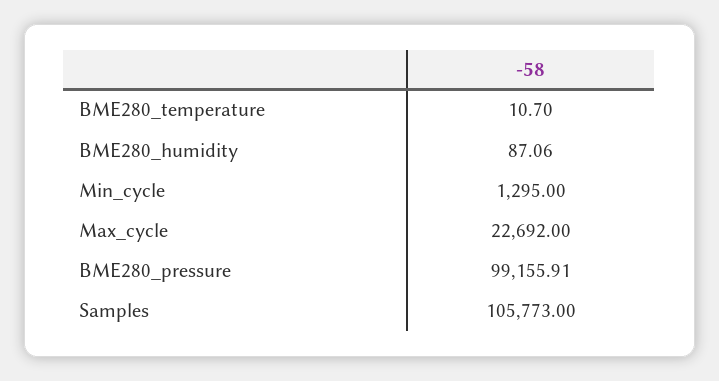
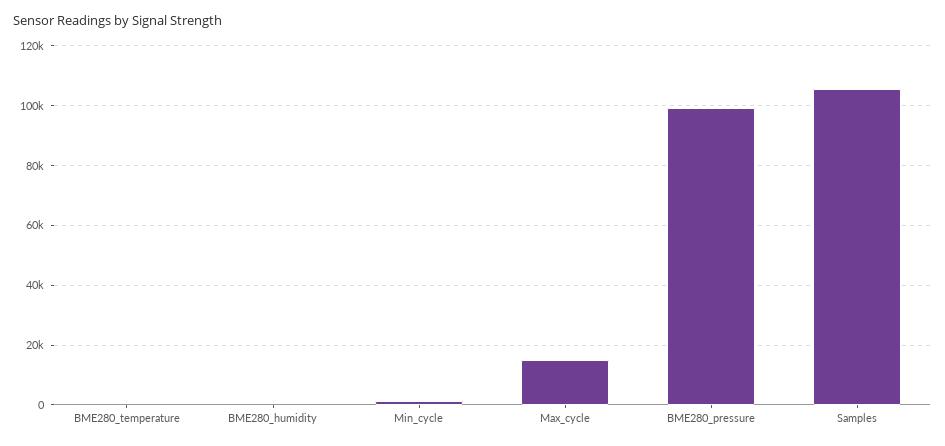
  {
    "BME280_temperature": 10.7,
    "BME280_humidity": 87.06,
    "Min_cycle": 1295,
-   "Max_cycle": 22692,
+   "Max_cycle": 15000,
    "BME280_pressure": 99155.91,
    "Samples": 105773
  }

